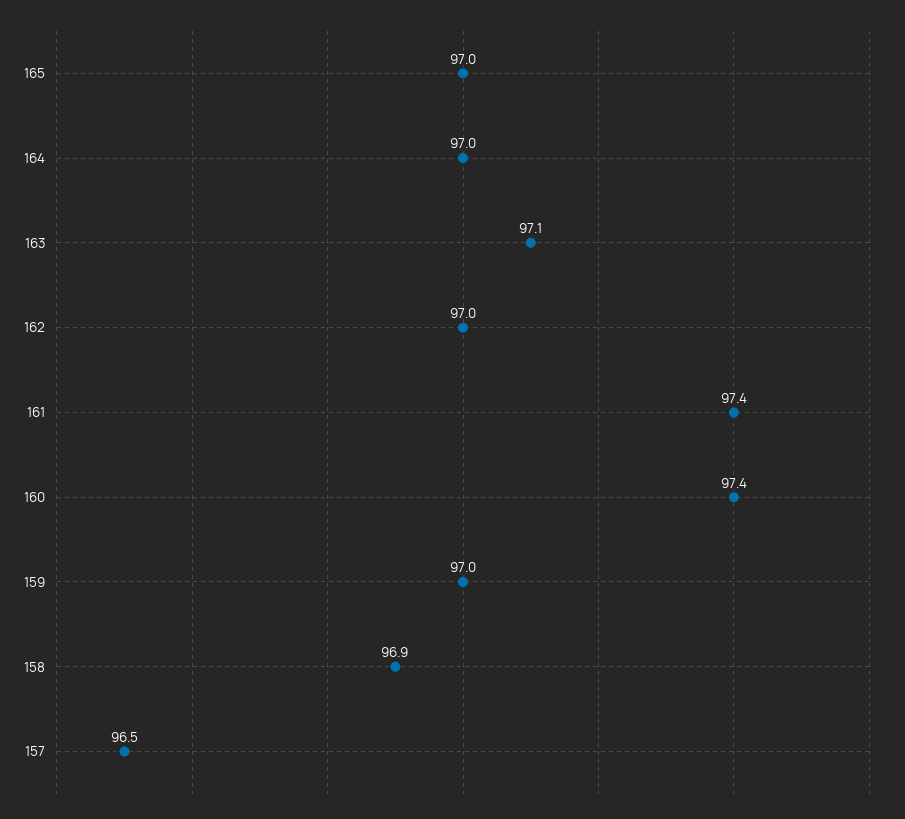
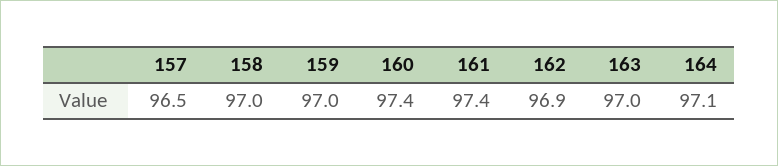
  {
-   "165": 97,
-   "164": 97,
+   "164": 97.1,
-   "163": 97.1,
+   "163": 97,
-   "162": 97,
+   "162": 96.9,
    "161": 97.4,
    "160": 97.4,
    "159": 97,
-   "158": 96.9,
+   "158": 97,
    "157": 96.5
  }

